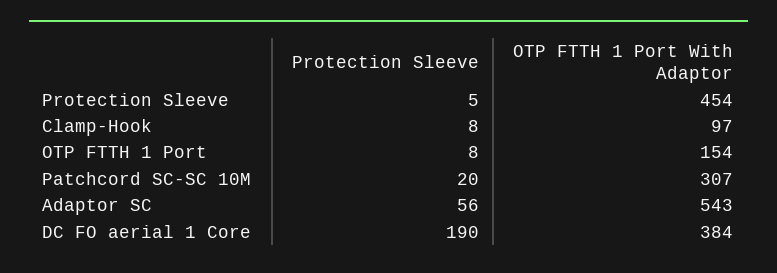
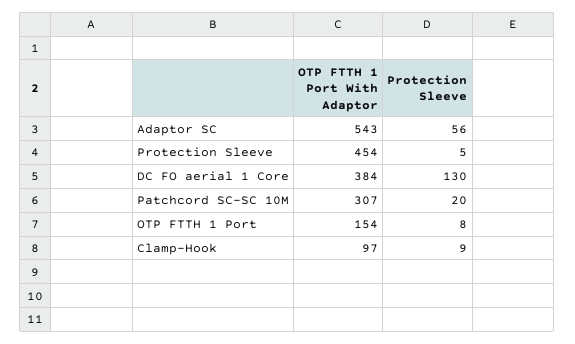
  {
    "Protection Sleeve": {
      "Protection Sleeve": 5,
-     "Clamp-Hook": 8,
+     "Clamp-Hook": 9,
      "OTP FTTH 1 Port": 8,
      "Patchcord SC-SC 10M": 20,
      "Adaptor SC": 56,
-     "DC FO aerial 1 Core": 190
+     "DC FO aerial 1 Core": 130
    },
    "OTP FTTH 1 Port With Adaptor": {
      "Protection Sleeve": 454,
      "Clamp-Hook": 97,
      "OTP FTTH 1 Port": 154,
      "Patchcord SC-SC 10M": 307,
      "Adaptor SC": 543,
      "DC FO aerial 1 Core": 384
    }
  }

